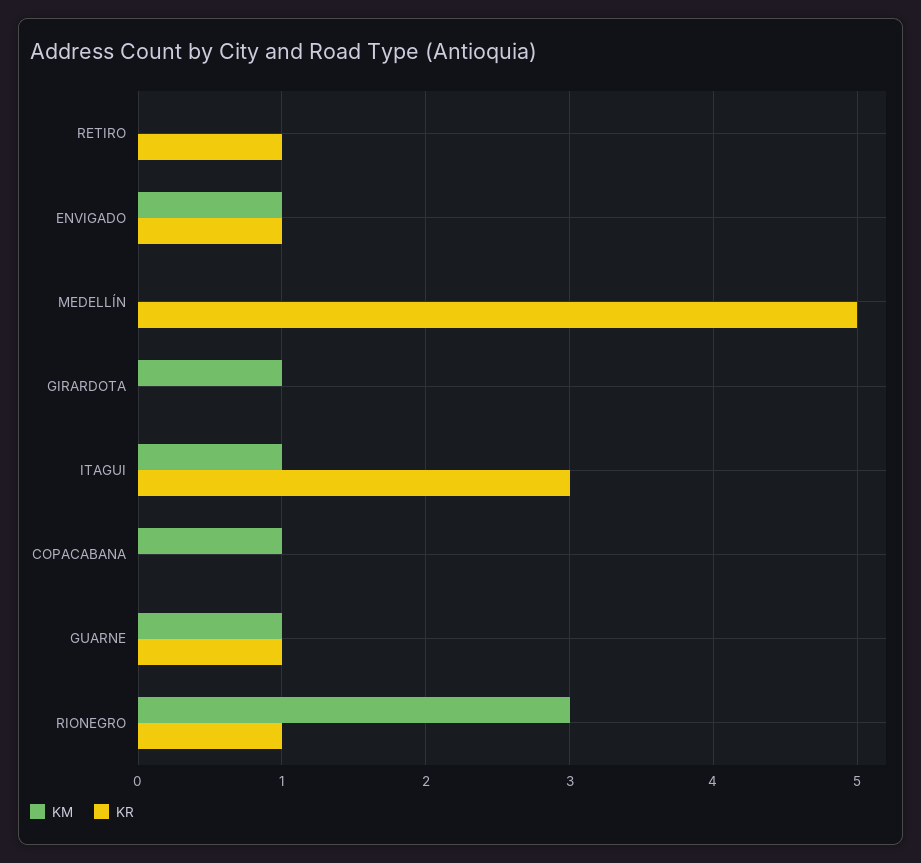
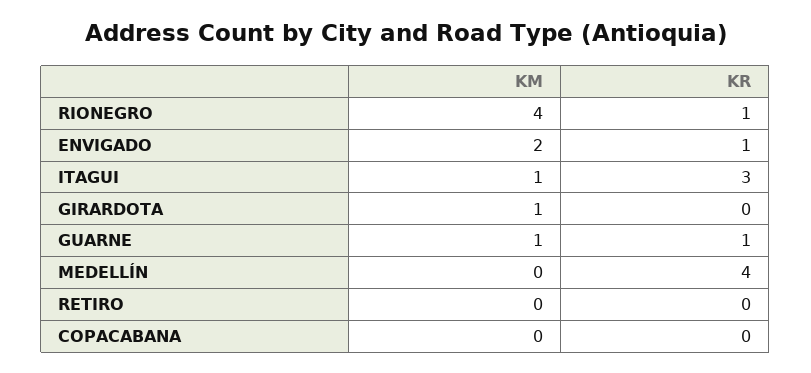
  {
    "KM": {
      "RETIRO": 0,
-     "ENVIGADO": 1,
+     "ENVIGADO": 2,
      "MEDELLÍN": 0,
      "GIRARDOTA": 1,
      "ITAGUI": 1,
-     "COPACABANA": 1,
+     "COPACABANA": 0,
      "GUARNE": 1,
-     "RIONEGRO": 3
+     "RIONEGRO": 4
    },
    "KR": {
-     "RETIRO": 1,
+     "RETIRO": 0,
      "ENVIGADO": 1,
-     "MEDELLÍN": 5,
+     "MEDELLÍN": 4,
      "GIRARDOTA": 0,
      "ITAGUI": 3,
      "COPACABANA": 0,
      "GUARNE": 1,
      "RIONEGRO": 1
    }
  }

